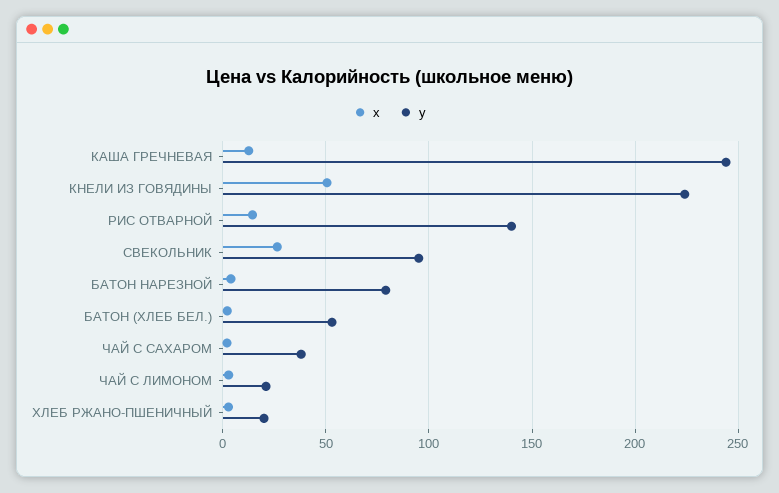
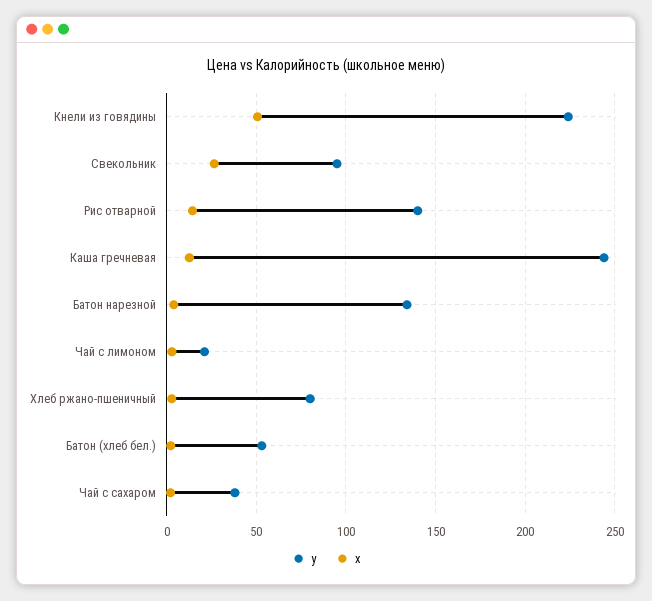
  {
    "x": {
      "КАША ГРЕЧНЕВАЯ": 15,
      "КНЕЛИ ИЗ ГОВЯДИНЫ": 50,
      "РИС ОТВАРНОЙ": 15,
      "СВЕКОЛЬНИК": 25,
      "БАТОН НАРЕЗНОЙ": 5,
      "БАТОН (ХЛЕБ БЕЛ.)": 0,
      "ЧАЙ С САХАРОМ": 0,
      "ЧАЙ С ЛИМОНОМ": 5,
      "ХЛЕБ РЖАНО-ПШЕНИЧНЫЙ": 5
    },
    "y": {
      "КАША ГРЕЧНЕВАЯ": 245,
      "КНЕЛИ ИЗ ГОВЯДИНЫ": 225,
      "РИС ОТВАРНОЙ": 140,
      "СВЕКОЛЬНИК": 95,
-     "БАТОН НАРЕЗНОЙ": 80,
+     "БАТОН НАРЕЗНОЙ": 135,
      "БАТОН (ХЛЕБ БЕЛ.)": 55,
      "ЧАЙ С САХАРОМ": 40,
      "ЧАЙ С ЛИМОНОМ": 20,
-     "ХЛЕБ РЖАНО-ПШЕНИЧНЫЙ": 20
+     "ХЛЕБ РЖАНО-ПШЕНИЧНЫЙ": 80
    }
  }

